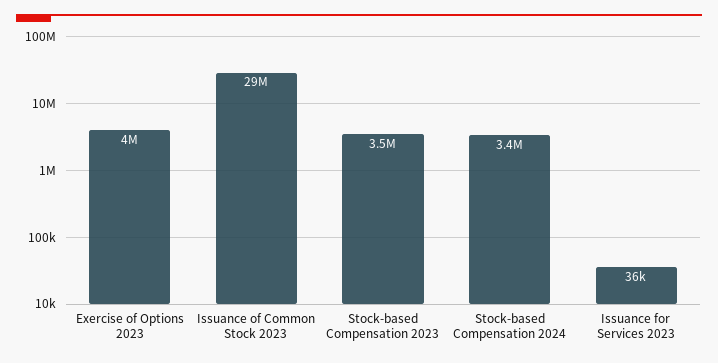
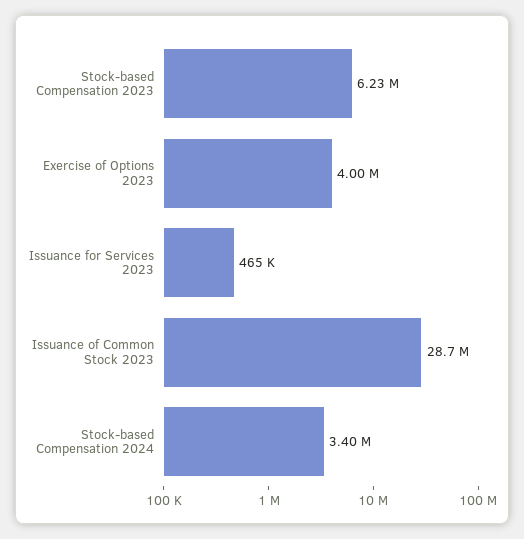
  {
    "Exercise of Options 2023": 4000000,
    "Issuance of Common Stock 2023": 28700000,
-   "Stock-based Compensation 2023": 3500000,
+   "Stock-based Compensation 2023": 6230000,
    "Stock-based Compensation 2024": 3400000,
-   "Issuance for Services 2023": 36000
+   "Issuance for Services 2023": 465000
  }

